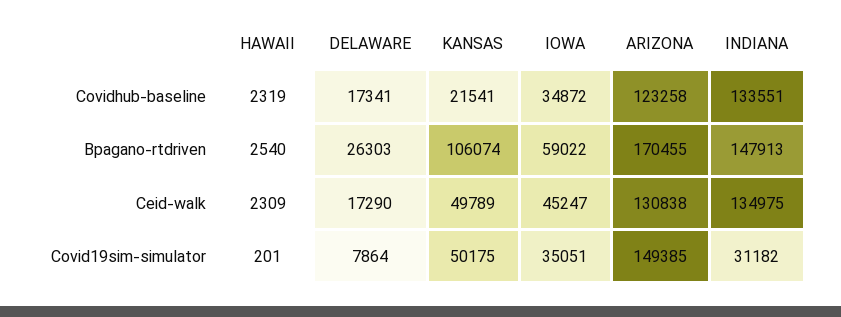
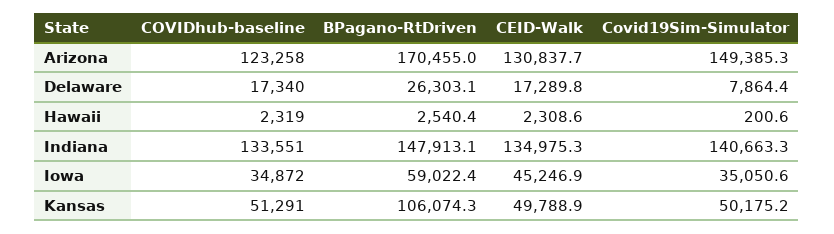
  {
    "HAWAII": {
      "Covidhub-baseline": 2319,
      "Bpagano-rtdriven": 2540.4,
      "Ceid-walk": 2308.6,
      "Covid19sim-simulator": 200.6
    },
    "DELAWARE": {
-     "Covidhub-baseline": 17341,
+     "Covidhub-baseline": 17340,
      "Bpagano-rtdriven": 26303.1,
      "Ceid-walk": 17289.8,
      "Covid19sim-simulator": 7864.4
    },
    "KANSAS": {
-     "Covidhub-baseline": 21541,
+     "Covidhub-baseline": 51291,
      "Bpagano-rtdriven": 106074.3,
      "Ceid-walk": 49788.9,
      "Covid19sim-simulator": 50175.2
    },
    "IOWA": {
      "Covidhub-baseline": 34872,
      "Bpagano-rtdriven": 59022.4,
      "Ceid-walk": 45246.9,
      "Covid19sim-simulator": 35050.6
    },
    "ARIZONA": {
      "Covidhub-baseline": 123258,
      "Bpagano-rtdriven": 170455,
      "Ceid-walk": 130837.7,
      "Covid19sim-simulator": 149385.3
    },
    "INDIANA": {
      "Covidhub-baseline": 133551,
      "Bpagano-rtdriven": 147913.1,
      "Ceid-walk": 134975.3,
-     "Covid19sim-simulator": 31182
+     "Covid19sim-simulator": 140663.3
    }
  }

